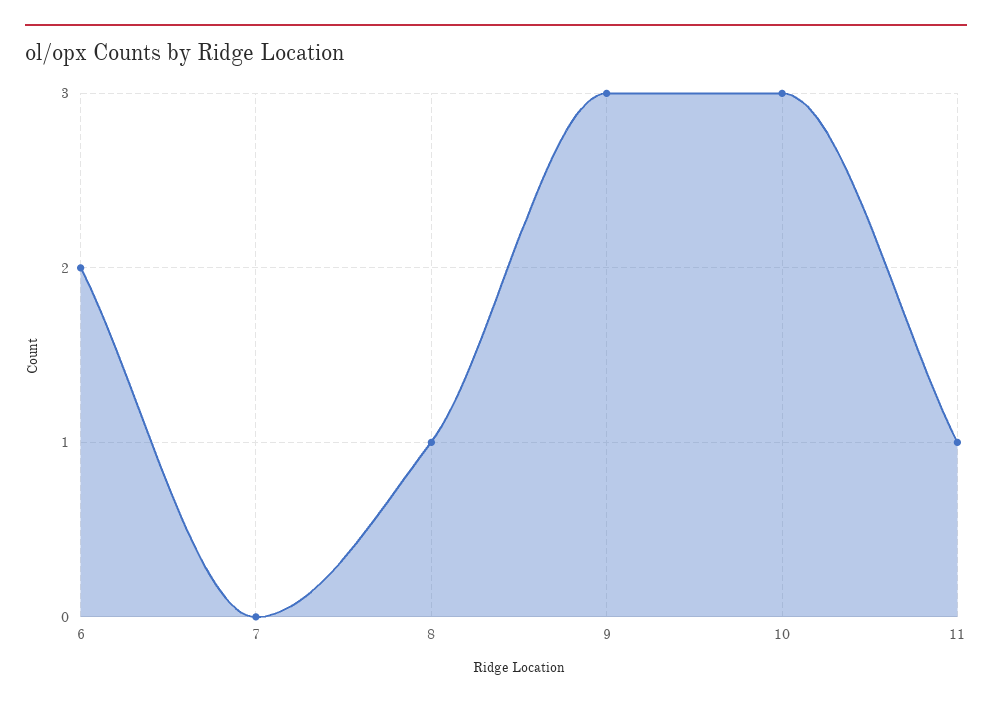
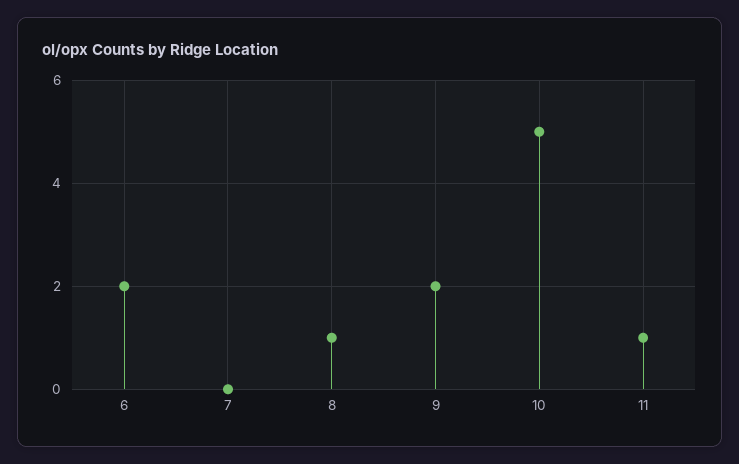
  {
    "6": 2,
    "7": 0,
    "8": 1,
-   "9": 3,
+   "9": 2,
-   "10": 3,
+   "10": 5,
    "11": 1
  }

